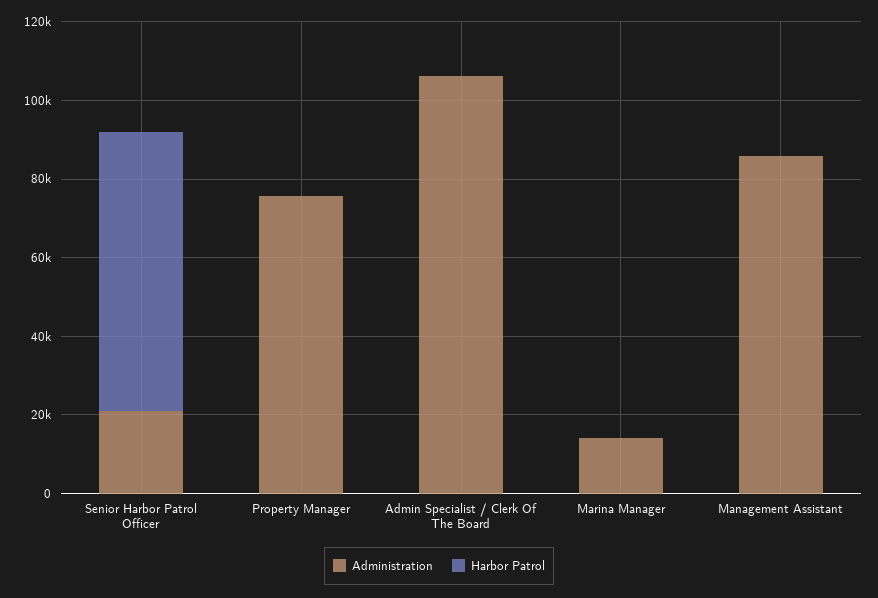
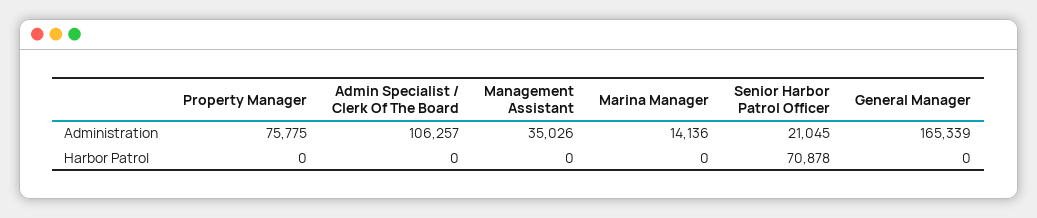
  {
    "Administration": {
      "Senior Harbor Patrol Officer": 21045,
      "Property Manager": 75775,
      "Admin Specialist / Clerk Of The Board": 106257,
      "Marina Manager": 14136,
-     "Management Assistant": 85000
+     "Management Assistant": 35026,
+     "General Manager": 165339
    },
    "Harbor Patrol": {
      "Senior Harbor Patrol Officer": 70878,
      "Property Manager": 0,
      "Admin Specialist / Clerk Of The Board": 0,
      "Marina Manager": 0,
-     "Management Assistant": 0
+     "Management Assistant": 0,
+     "General Manager": 0
    }
  }

